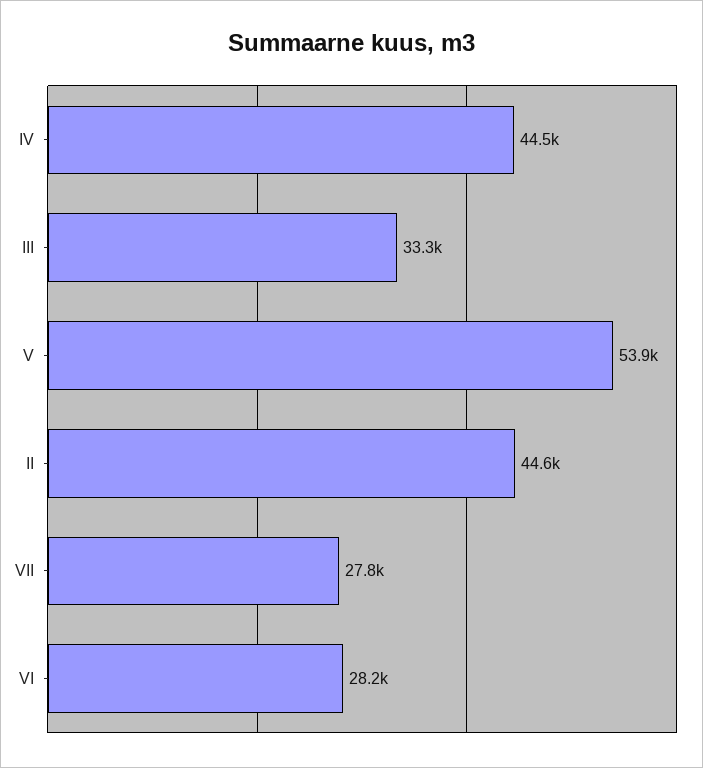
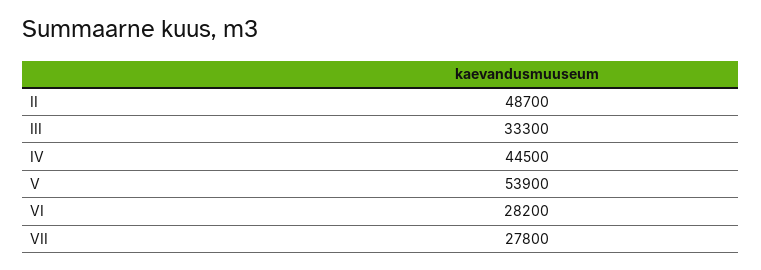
  {
    "IV": 44500,
    "III": 33300,
    "V": 53900,
-   "II": 44600,
+   "II": 48700,
    "VII": 27800,
    "VI": 28200
  }

